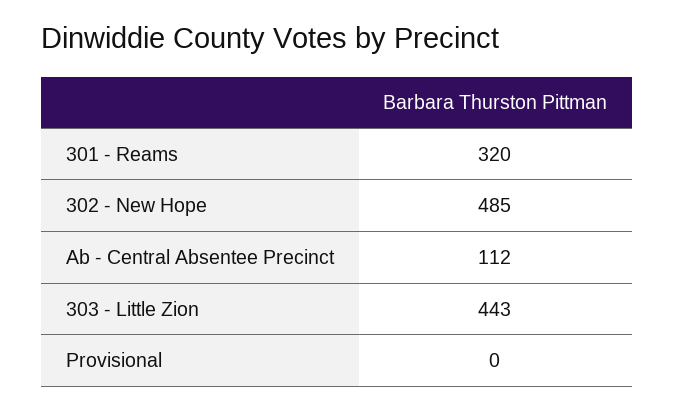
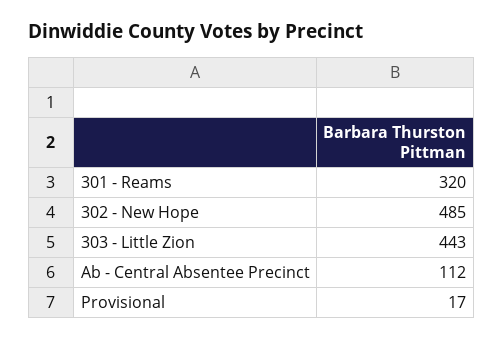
  {
    "301 - Reams": 320,
    "302 - New Hope": 485,
    "Ab - Central Absentee Precinct": 112,
    "303 - Little Zion": 443,
-   "Provisional": 0
+   "Provisional": 17
  }

